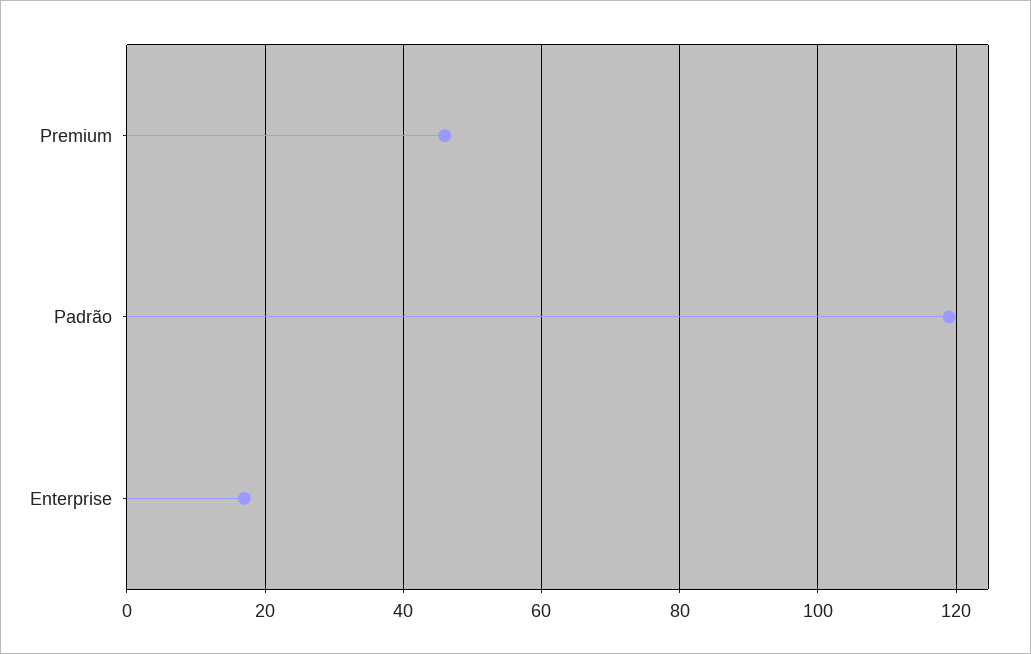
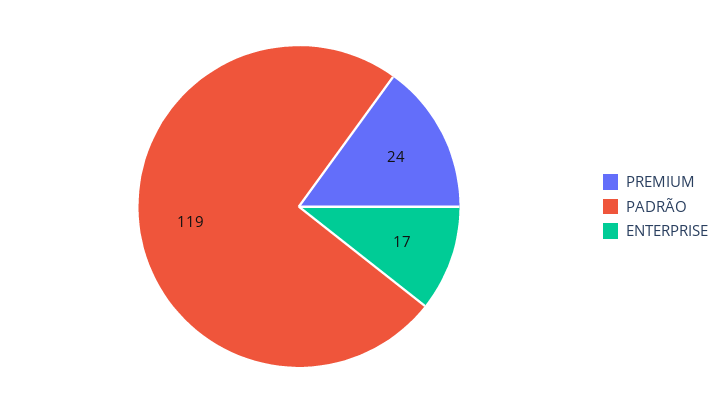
  {
-   "Premium": 45,
+   "Premium": 24,
    "Padrão": 119,
    "Enterprise": 17
  }

